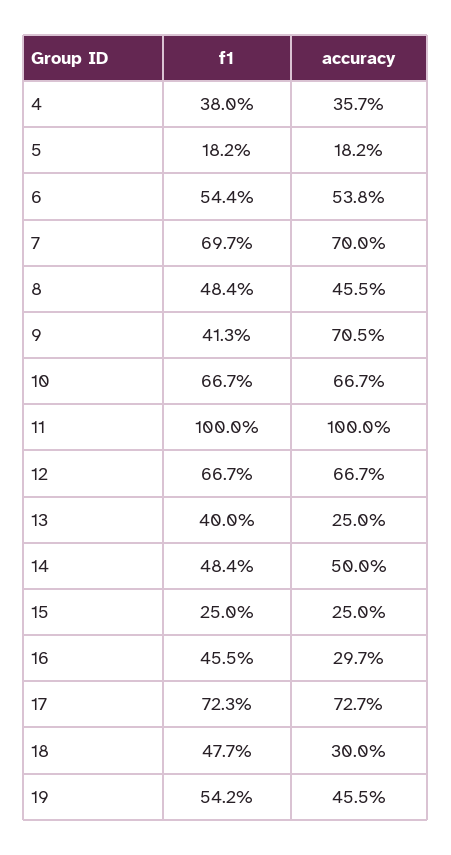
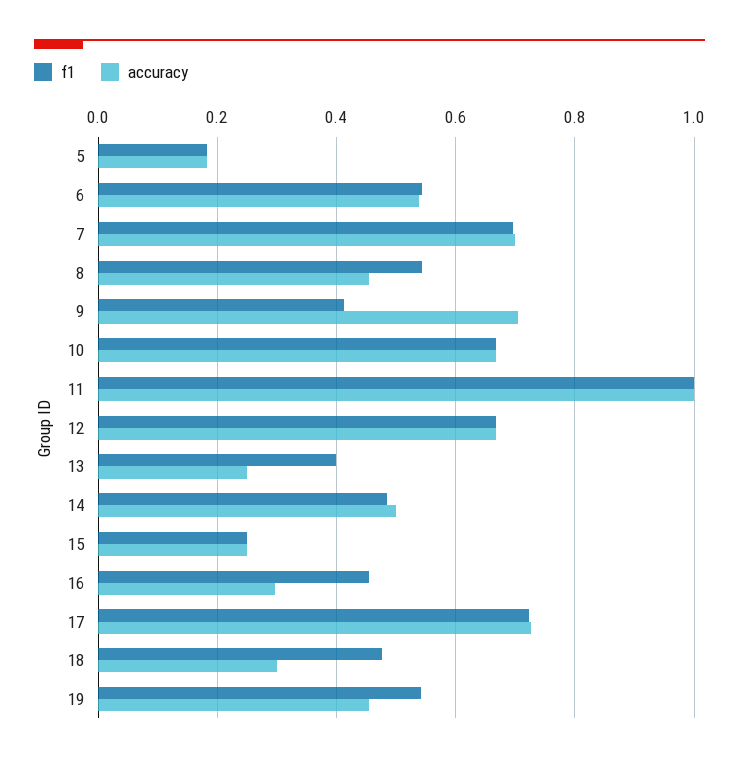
  {
    "f1": {
-     "4": 0.38,
      "5": 0.182,
      "6": 0.544,
      "7": 0.697,
-     "8": 0.484,
+     "8": 0.54,
      "9": 0.413,
      "10": 0.667,
      "11": 1,
      "12": 0.667,
      "13": 0.4,
      "14": 0.484,
      "15": 0.25,
      "16": 0.455,
      "17": 0.723,
      "18": 0.477,
      "19": 0.542
    },
    "accuracy": {
-     "4": 0.357,
      "5": 0.182,
      "6": 0.538,
      "7": 0.7,
      "8": 0.455,
      "9": 0.705,
      "10": 0.667,
      "11": 1,
      "12": 0.667,
      "13": 0.25,
      "14": 0.5,
      "15": 0.25,
      "16": 0.297,
      "17": 0.727,
      "18": 0.3,
      "19": 0.455
    }
  }

